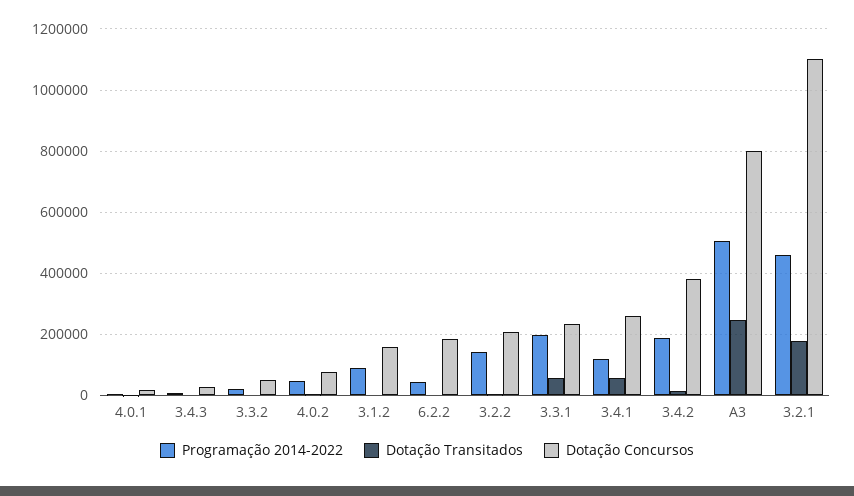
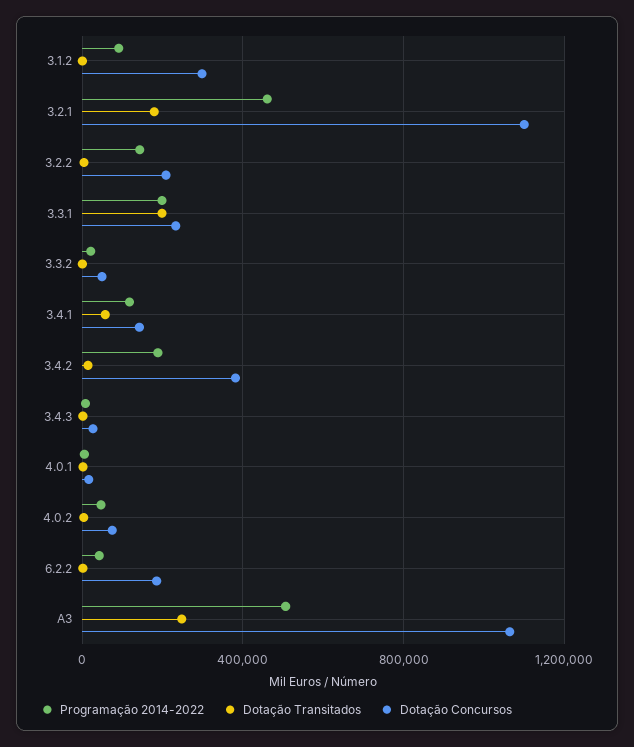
  {
    "Programação 2014-2022": {
      "4.0.1": 0,
      "3.4.3": 0,
      "3.3.2": 20000,
      "4.0.2": 40000,
      "3.1.2": 100000,
      "6.2.2": 40000,
      "3.2.2": 140000,
      "3.3.1": 200000,
      "3.4.1": 120000,
      "3.4.2": 180000,
      "A3": 500000,
      "3.2.1": 460000
    },
    "Dotação Transitados": {
      "4.0.1": 0,
      "3.4.3": 0,
      "3.3.2": 0,
      "4.0.2": 0,
      "3.1.2": 0,
      "6.2.2": 0,
      "3.2.2": 0,
-     "3.3.1": 60000,
+     "3.3.1": 200000,
      "3.4.1": 60000,
      "3.4.2": 20000,
      "A3": 240000,
      "3.2.1": 180000
    },
    "Dotação Concursos": {
      "4.0.1": 20000,
      "3.4.3": 20000,
      "3.3.2": 40000,
      "4.0.2": 80000,
-     "3.1.2": 160000,
+     "3.1.2": 300000,
      "6.2.2": 180000,
      "3.2.2": 200000,
      "3.3.1": 240000,
-     "3.4.1": 260000,
+     "3.4.1": 150000,
      "3.4.2": 380000,
-     "A3": 800000,
+     "A3": 1050000,
      "3.2.1": 1100000
    }
  }

